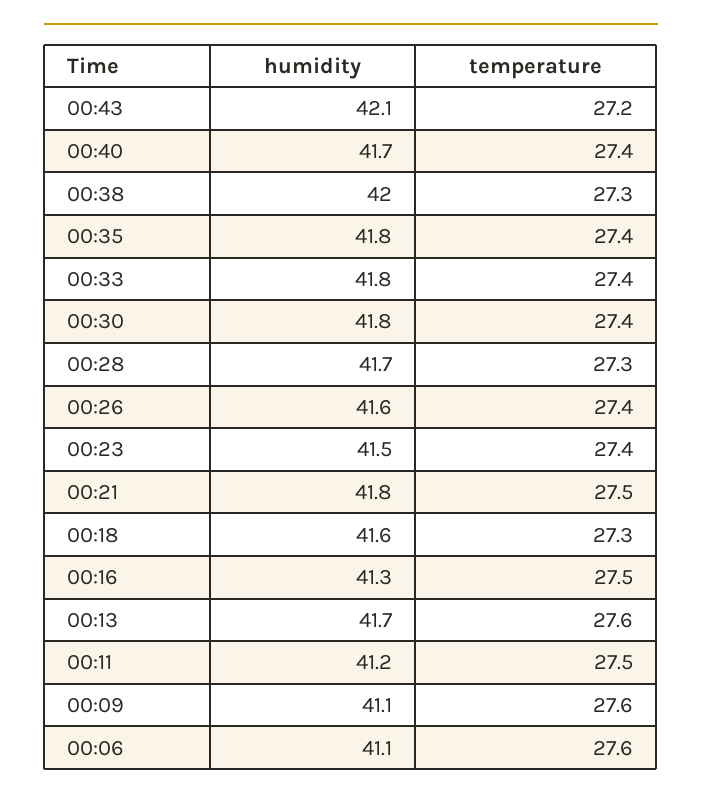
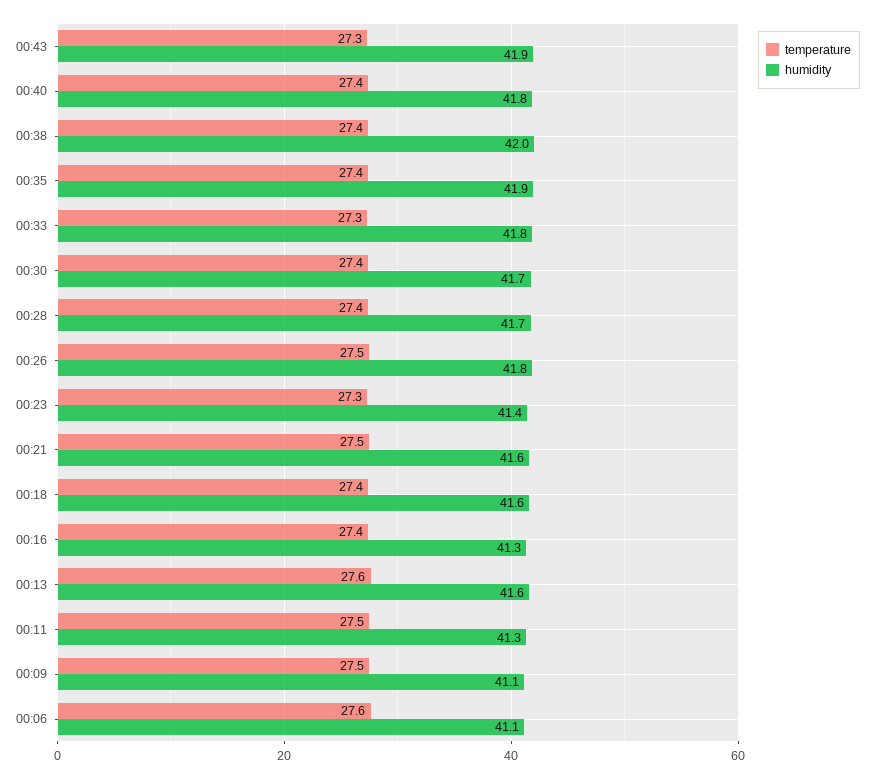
  {
    "humidity": {
-     "00:43": 42.1,
+     "00:43": 41.9,
-     "00:40": 41.7,
+     "00:40": 41.8,
      "00:38": 42,
-     "00:35": 41.8,
+     "00:35": 41.9,
      "00:33": 41.8,
-     "00:30": 41.8,
+     "00:30": 41.7,
      "00:28": 41.7,
-     "00:26": 41.6,
+     "00:26": 41.8,
-     "00:23": 41.5,
+     "00:23": 41.4,
-     "00:21": 41.8,
+     "00:21": 41.6,
      "00:18": 41.6,
      "00:16": 41.3,
-     "00:13": 41.7,
+     "00:13": 41.6,
-     "00:11": 41.2,
+     "00:11": 41.3,
      "00:09": 41.1,
      "00:06": 41.1
    },
    "temperature": {
-     "00:43": 27.2,
+     "00:43": 27.3,
      "00:40": 27.4,
-     "00:38": 27.3,
+     "00:38": 27.4,
      "00:35": 27.4,
-     "00:33": 27.4,
+     "00:33": 27.3,
      "00:30": 27.4,
-     "00:28": 27.3,
+     "00:28": 27.4,
-     "00:26": 27.4,
+     "00:26": 27.5,
-     "00:23": 27.4,
+     "00:23": 27.3,
      "00:21": 27.5,
-     "00:18": 27.3,
+     "00:18": 27.4,
-     "00:16": 27.5,
+     "00:16": 27.4,
      "00:13": 27.6,
      "00:11": 27.5,
-     "00:09": 27.6,
+     "00:09": 27.5,
      "00:06": 27.6
    }
  }

